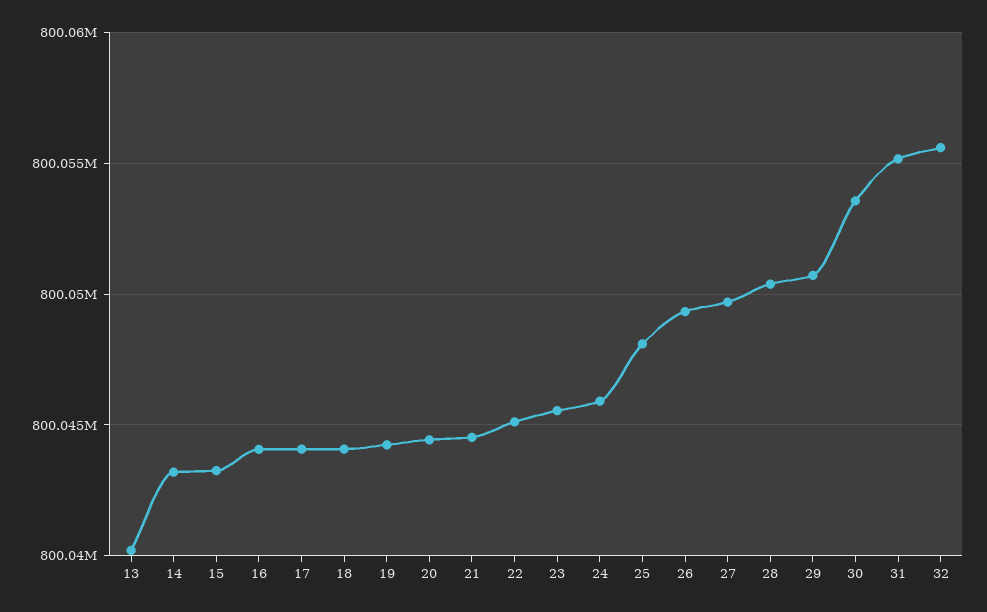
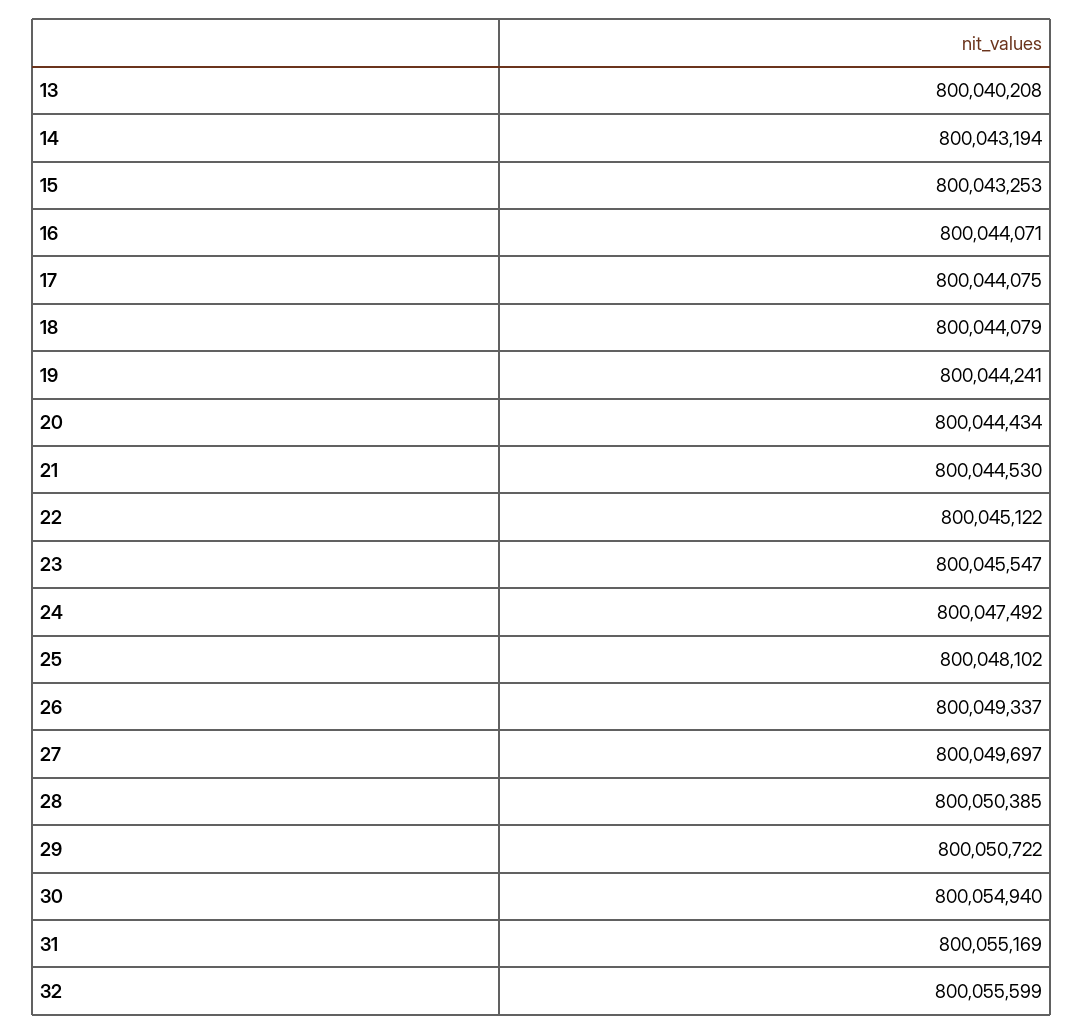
  {
    "13": 800040208,
    "14": 800043194,
    "15": 800043253,
    "16": 800044071,
    "17": 800044075,
    "18": 800044079,
    "19": 800044241,
    "20": 800044434,
    "21": 800044530,
    "22": 800045122,
    "23": 800045547,
-   "24": 800046000,
+   "24": 800047492,
    "25": 800048102,
    "26": 800049337,
    "27": 800049697,
    "28": 800050385,
    "29": 800050722,
-   "30": 800053500,
+   "30": 800054940,
    "31": 800055169,
    "32": 800055599
  }

